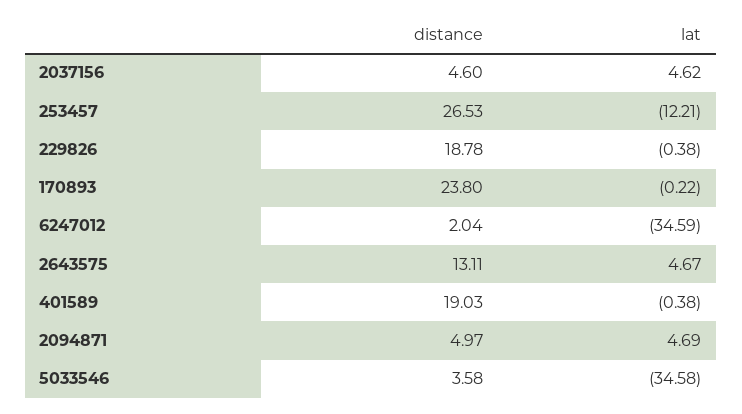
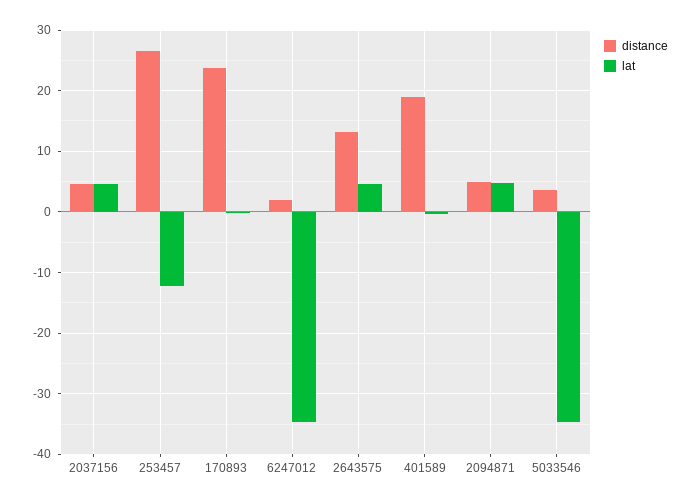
  {
    "distance": {
      "2037156": 4.6,
      "253457": 26.53,
-     "229826": 18.78,
      "170893": 23.8,
      "6247012": 2.04,
      "2643575": 13.11,
      "401589": 19.03,
      "2094871": 4.97,
      "5033546": 3.58
    },
    "lat": {
      "2037156": 4.62,
      "253457": -12.21,
-     "229826": -0.38,
      "170893": -0.22,
      "6247012": -34.59,
      "2643575": 4.67,
      "401589": -0.38,
      "2094871": 4.69,
      "5033546": -34.58
    }
  }

